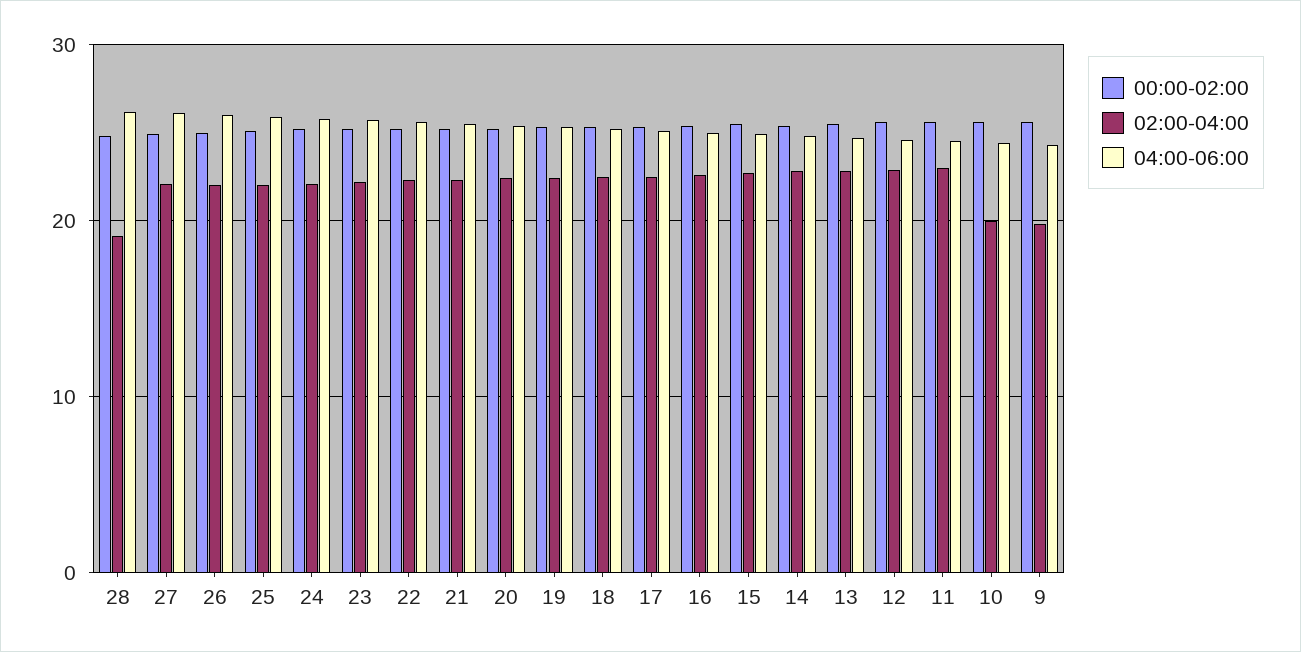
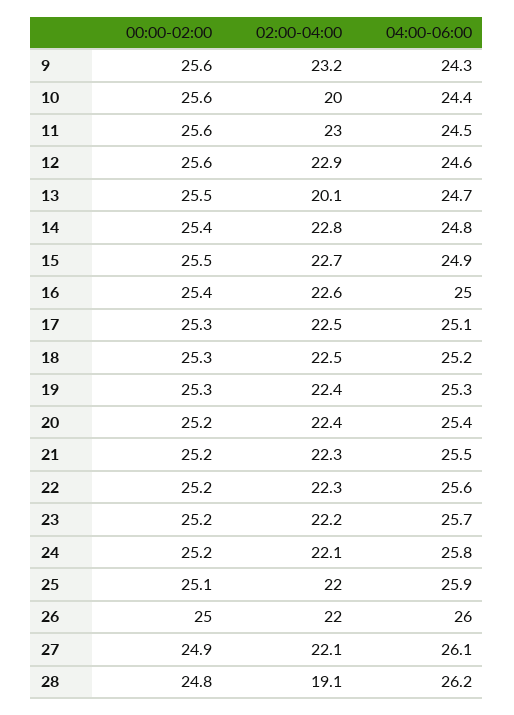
  {
    "00:00-02:00": {
      "28": 24.8,
      "27": 24.9,
      "26": 25,
      "25": 25.1,
      "24": 25.2,
      "23": 25.2,
      "22": 25.2,
      "21": 25.2,
      "20": 25.2,
      "19": 25.3,
      "18": 25.3,
      "17": 25.3,
      "16": 25.4,
      "15": 25.5,
      "14": 25.4,
      "13": 25.5,
      "12": 25.6,
      "11": 25.6,
      "10": 25.6,
      "9": 25.6
    },
    "02:00-04:00": {
      "28": 19.1,
      "27": 22.1,
      "26": 22,
      "25": 22,
      "24": 22.1,
      "23": 22.2,
      "22": 22.3,
      "21": 22.3,
      "20": 22.4,
      "19": 22.4,
      "18": 22.5,
      "17": 22.5,
      "16": 22.6,
      "15": 22.7,
      "14": 22.8,
-     "13": 23,
+     "13": 20.1,
      "12": 22.9,
      "11": 23,
      "10": 20,
-     "9": 20
+     "9": 23.2
    },
    "04:00-06:00": {
      "28": 26.2,
      "27": 26.1,
      "26": 26,
      "25": 25.9,
      "24": 25.8,
      "23": 25.7,
      "22": 25.6,
      "21": 25.5,
      "20": 25.4,
      "19": 25.3,
      "18": 25.2,
      "17": 25.1,
      "16": 25,
      "15": 24.9,
      "14": 24.8,
      "13": 24.7,
      "12": 24.6,
      "11": 24.5,
      "10": 24.4,
      "9": 24.3
    }
  }

